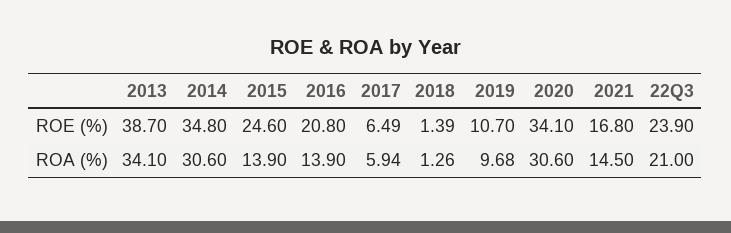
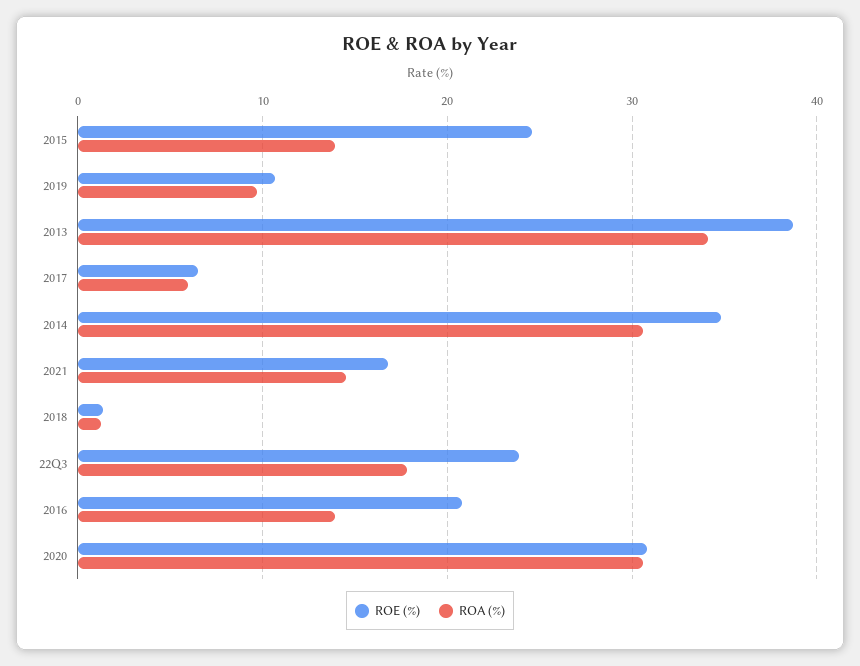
  {
    "ROE (%)": {
      "2013": 38.7,
      "2014": 34.8,
      "2015": 24.6,
      "2016": 20.8,
      "2017": 6.49,
      "2018": 1.39,
      "2019": 10.7,
-     "2020": 34.1,
+     "2020": 31,
      "2021": 16.8,
      "22Q3": 23.9
    },
    "ROA (%)": {
      "2013": 34.1,
      "2014": 30.6,
      "2015": 13.9,
      "2016": 13.9,
      "2017": 5.94,
      "2018": 1.26,
      "2019": 9.68,
      "2020": 30.6,
      "2021": 14.5,
-     "22Q3": 21
+     "22Q3": 18
    }
  }

